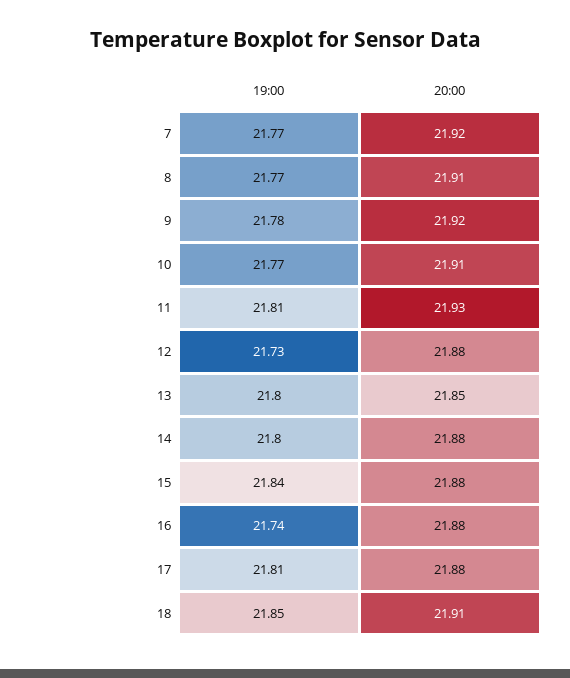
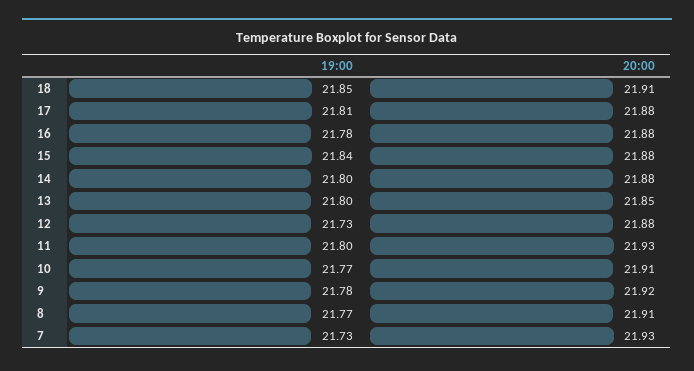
  {
    "19:00": {
-     "7": 21.77,
+     "7": 21.73,
      "8": 21.77,
      "9": 21.78,
      "10": 21.77,
-     "11": 21.81,
+     "11": 21.8,
      "12": 21.73,
      "13": 21.8,
      "14": 21.8,
      "15": 21.84,
-     "16": 21.74,
+     "16": 21.78,
      "17": 21.81,
      "18": 21.85
    },
    "20:00": {
-     "7": 21.92,
+     "7": 21.93,
      "8": 21.91,
      "9": 21.92,
      "10": 21.91,
      "11": 21.93,
      "12": 21.88,
      "13": 21.85,
      "14": 21.88,
      "15": 21.88,
      "16": 21.88,
      "17": 21.88,
      "18": 21.91
    }
  }

